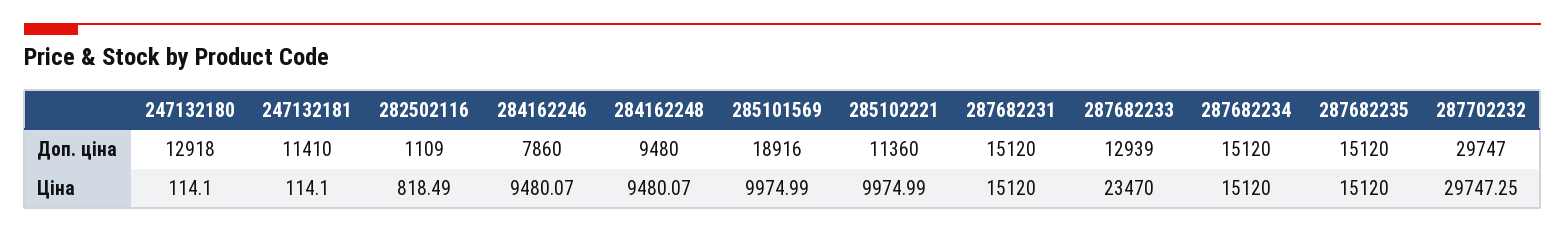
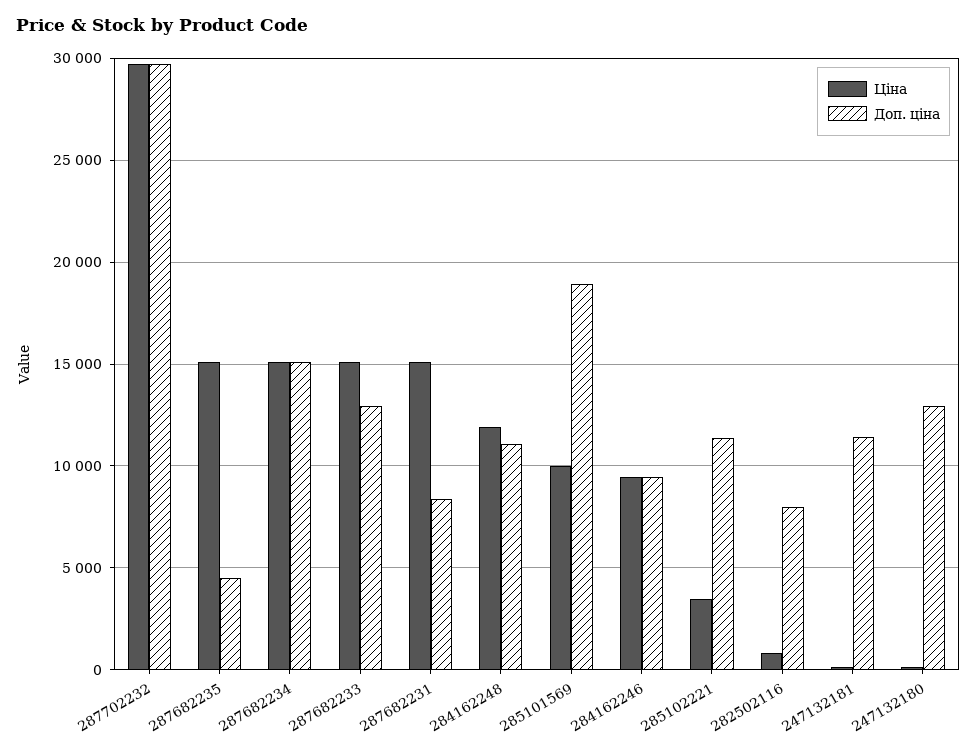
  {
    "Доп. ціна": {
      "247132180": 12918,
      "247132181": 11410,
-     "282502116": 1109,
+     "282502116": 8000,
-     "284162246": 7860,
+     "284162246": 9500,
-     "284162248": 9480,
+     "284162248": 11000,
      "285101569": 18916,
      "285102221": 11360,
-     "287682231": 15120,
+     "287682231": 8500,
      "287682233": 12939,
      "287682234": 15120,
-     "287682235": 15120,
+     "287682235": 4500,
      "287702232": 29747
    },
    "Ціна": {
      "247132180": 114.1,
      "247132181": 114.1,
      "282502116": 818.49,
      "284162246": 9480.07,
-     "284162248": 9480.07,
+     "284162248": 12000,
      "285101569": 9974.99,
-     "285102221": 9974.99,
+     "285102221": 3500,
      "287682231": 15120,
-     "287682233": 23470,
+     "287682233": 15000,
      "287682234": 15120,
      "287682235": 15120,
      "287702232": 29747.25
    }
  }

